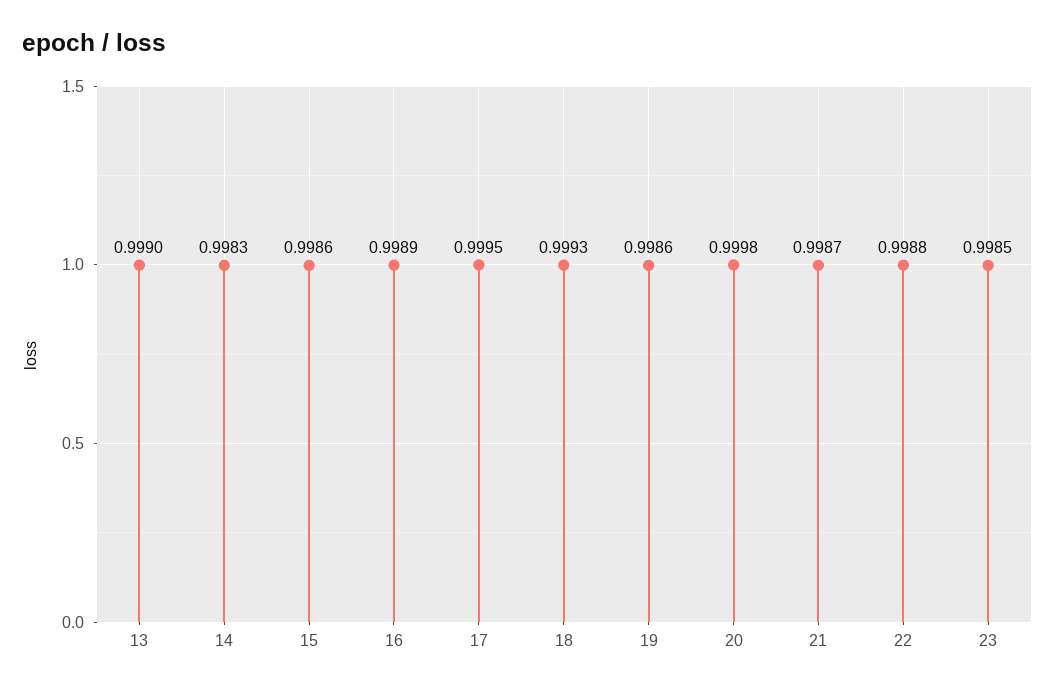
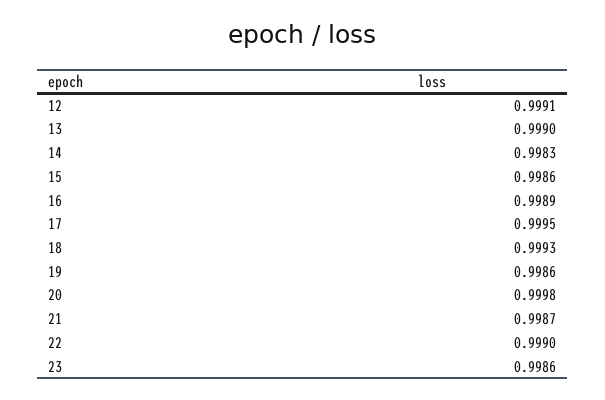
  {
    "13": 0.999,
    "14": 0.9983,
    "15": 0.9986,
    "16": 0.9989,
    "17": 0.9995,
    "18": 0.9993,
    "19": 0.9986,
    "20": 0.9998,
    "21": 0.9987,
-   "22": 0.9988,
+   "22": 0.999,
-   "23": 0.9985
+   "23": 0.9986,
+   "12": 0.9991
  }

